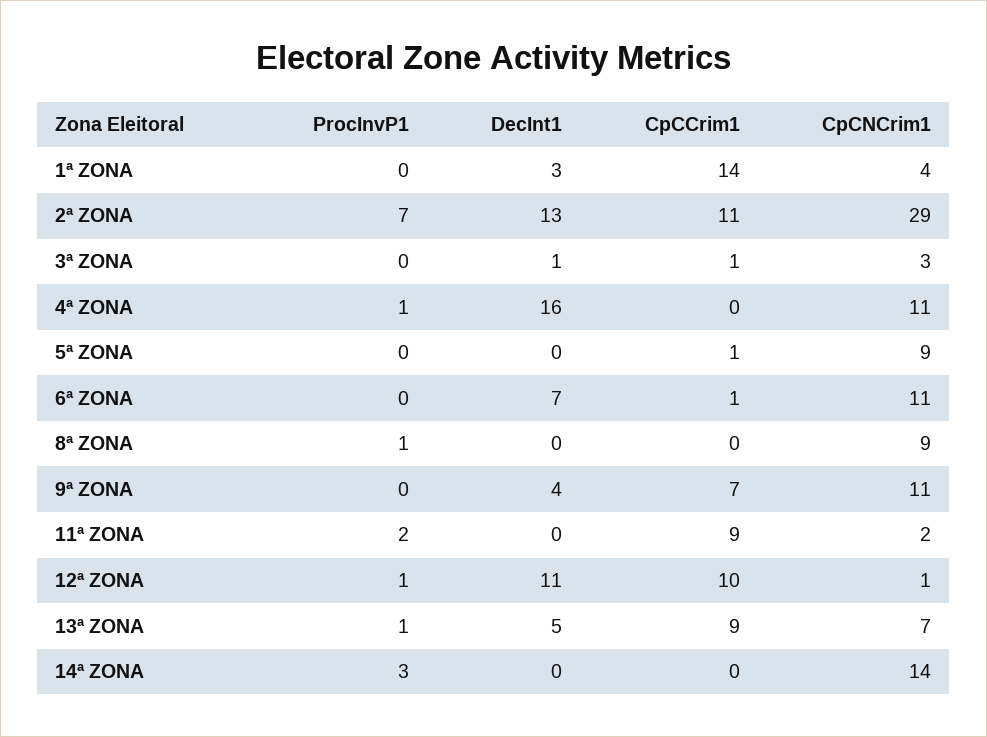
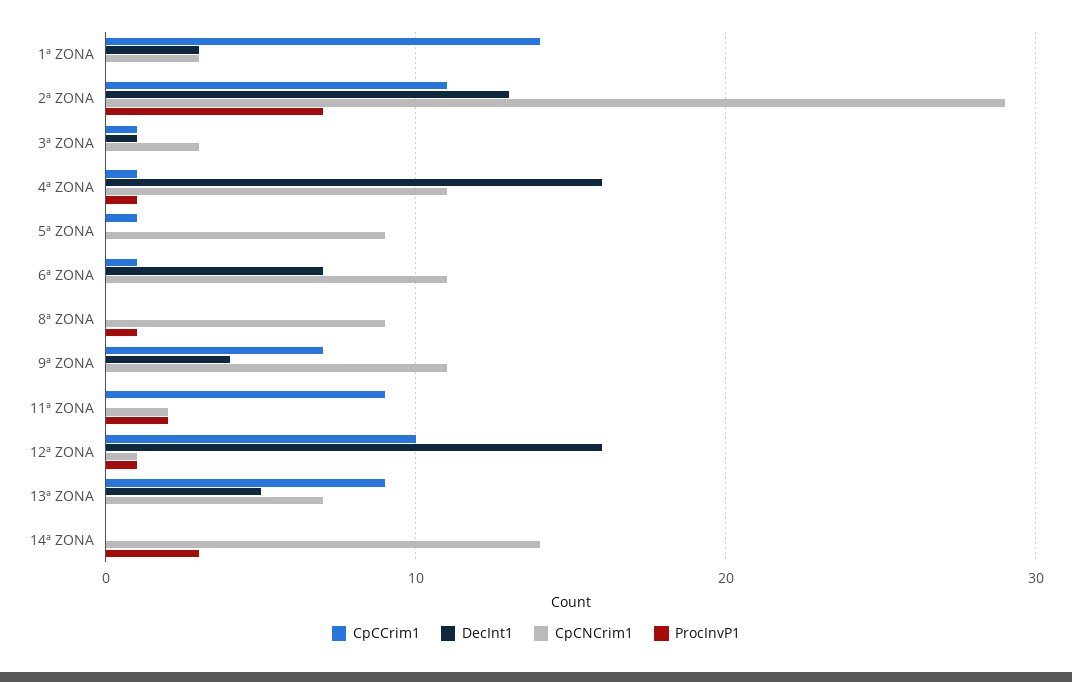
  {
    "ProcInvP1": {
      "1ª ZONA": 0,
      "2ª ZONA": 7,
      "3ª ZONA": 0,
      "4ª ZONA": 1,
      "5ª ZONA": 0,
      "6ª ZONA": 0,
      "8ª ZONA": 1,
      "9ª ZONA": 0,
      "11ª ZONA": 2,
      "12ª ZONA": 1,
-     "13ª ZONA": 1,
+     "13ª ZONA": 0,
      "14ª ZONA": 3
    },
    "DecInt1": {
      "1ª ZONA": 3,
      "2ª ZONA": 13,
      "3ª ZONA": 1,
      "4ª ZONA": 16,
      "5ª ZONA": 0,
      "6ª ZONA": 7,
      "8ª ZONA": 0,
      "9ª ZONA": 4,
      "11ª ZONA": 0,
-     "12ª ZONA": 11,
+     "12ª ZONA": 16,
      "13ª ZONA": 5,
      "14ª ZONA": 0
    },
    "CpCCrim1": {
      "1ª ZONA": 14,
      "2ª ZONA": 11,
      "3ª ZONA": 1,
-     "4ª ZONA": 0,
+     "4ª ZONA": 1,
      "5ª ZONA": 1,
      "6ª ZONA": 1,
      "8ª ZONA": 0,
      "9ª ZONA": 7,
      "11ª ZONA": 9,
      "12ª ZONA": 10,
      "13ª ZONA": 9,
      "14ª ZONA": 0
    },
    "CpCNCrim1": {
-     "1ª ZONA": 4,
+     "1ª ZONA": 3,
      "2ª ZONA": 29,
      "3ª ZONA": 3,
      "4ª ZONA": 11,
      "5ª ZONA": 9,
      "6ª ZONA": 11,
      "8ª ZONA": 9,
      "9ª ZONA": 11,
      "11ª ZONA": 2,
      "12ª ZONA": 1,
      "13ª ZONA": 7,
      "14ª ZONA": 14
    }
  }

